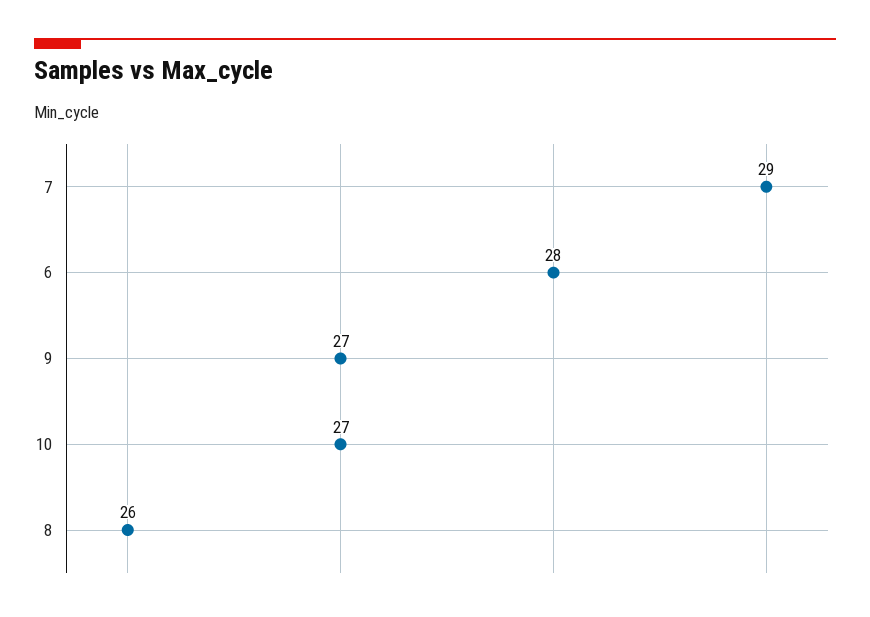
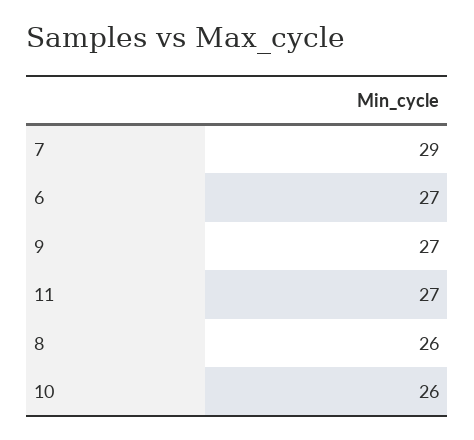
  {
    "7": 29,
-   "6": 28,
+   "6": 27,
    "9": 27,
-   "10": 27,
+   "10": 26,
-   "8": 26
+   "8": 26,
+   "11": 27
  }

